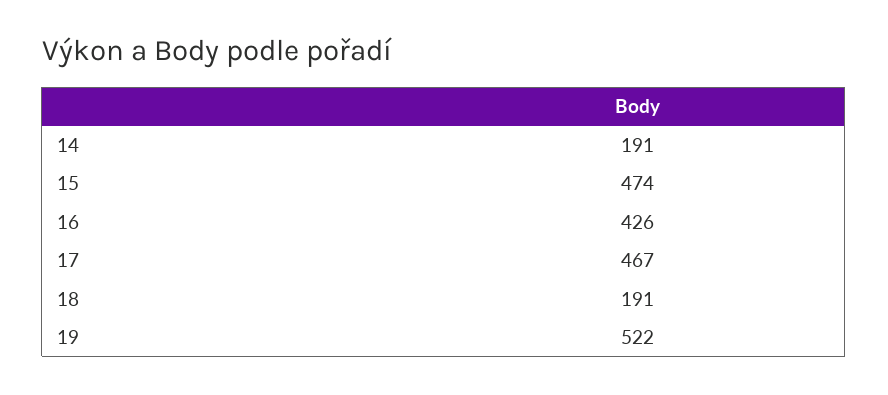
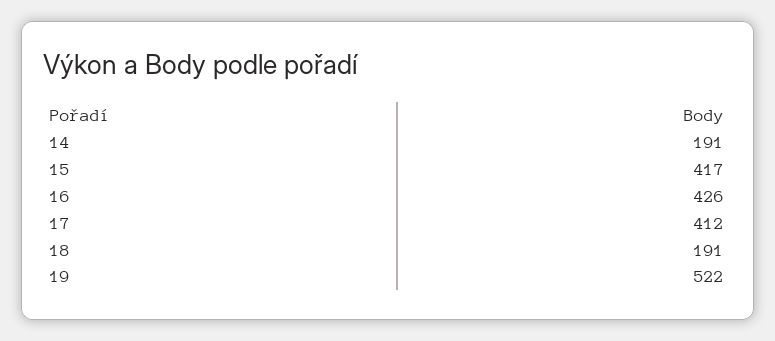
  {
    "14": 191,
-   "15": 474,
+   "15": 417,
    "16": 426,
-   "17": 467,
+   "17": 412,
    "18": 191,
    "19": 522
  }

